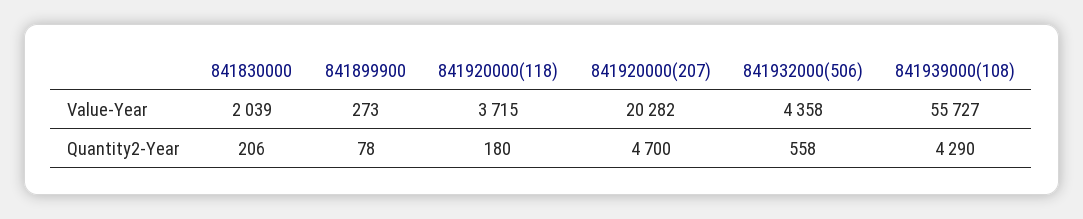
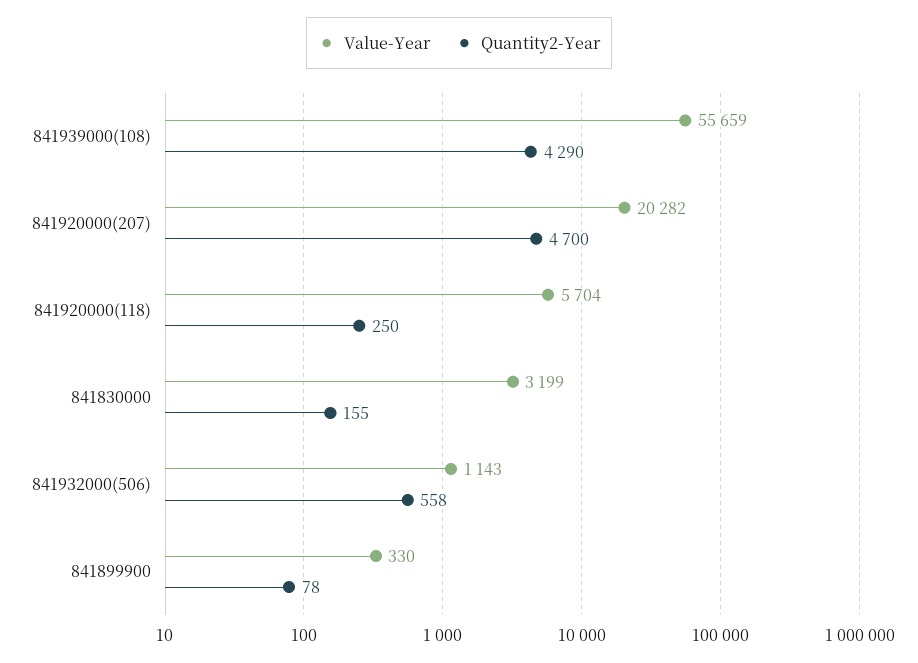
  {
    "Value-Year": {
-     "841830000": 2039,
+     "841830000": 3199,
-     "841899900": 273,
+     "841899900": 330,
-     "841920000(118)": 3715,
+     "841920000(118)": 5704,
      "841920000(207)": 20282,
-     "841932000(506)": 4358,
+     "841932000(506)": 1143,
-     "841939000(108)": 55727
+     "841939000(108)": 55659
    },
    "Quantity2-Year": {
-     "841830000": 206,
+     "841830000": 155,
      "841899900": 78,
-     "841920000(118)": 180,
+     "841920000(118)": 250,
      "841920000(207)": 4700,
      "841932000(506)": 558,
      "841939000(108)": 4290
    }
  }

